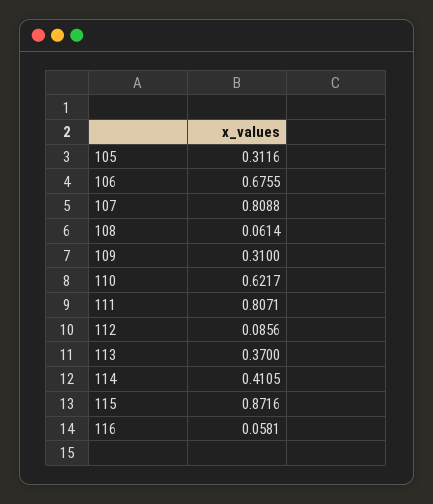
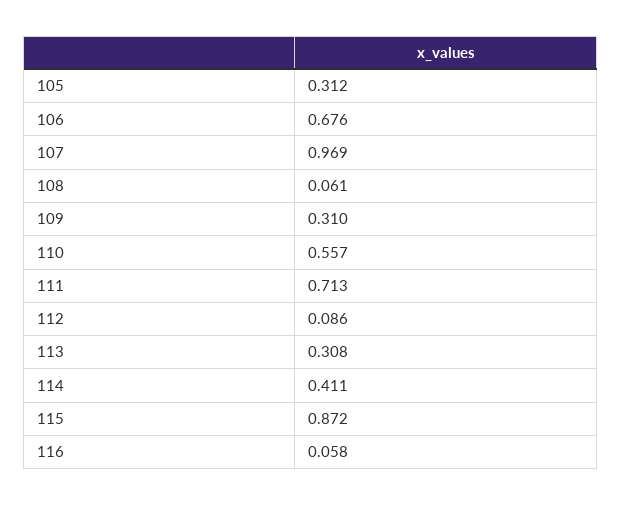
  {
    "105": 0.3116,
    "106": 0.6755,
-   "107": 0.8088,
+   "107": 0.969,
    "108": 0.0614,
    "109": 0.31,
-   "110": 0.6217,
+   "110": 0.557,
-   "111": 0.8071,
+   "111": 0.713,
    "112": 0.0856,
-   "113": 0.37,
+   "113": 0.308,
    "114": 0.4105,
    "115": 0.8716,
    "116": 0.0581
  }

